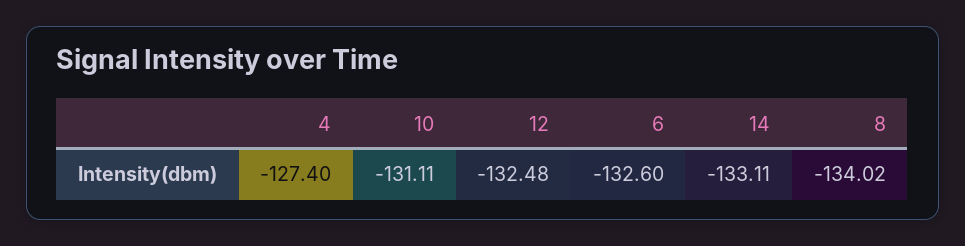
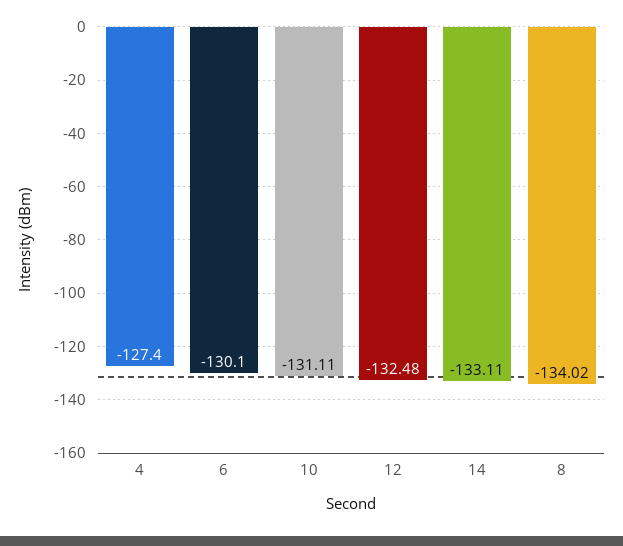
  {
    "4": -127.4,
    "10": -131.11,
    "12": -132.48,
-   "6": -132.6,
+   "6": -130.1,
    "14": -133.11,
    "8": -134.02
  }

